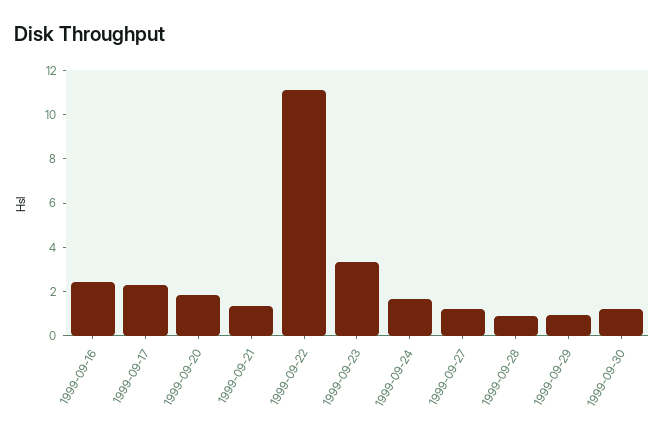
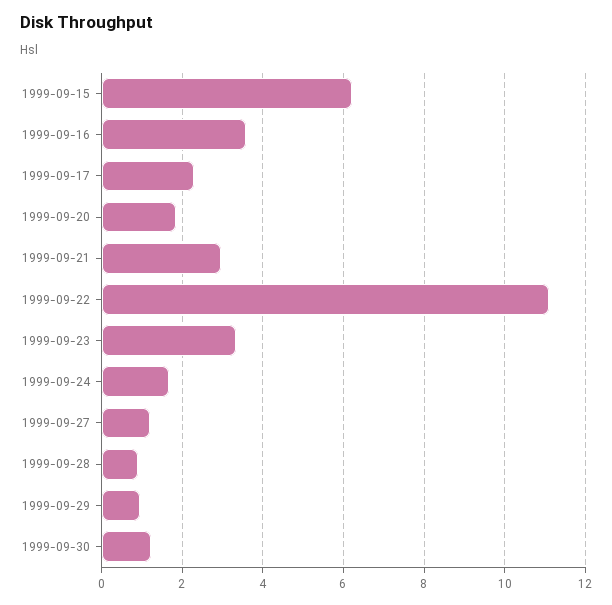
  {
-   "1999-09-16": 2.5,
+   "1999-09-16": 3.6,
    "1999-09-17": 2.2,
    "1999-09-20": 1.8,
-   "1999-09-21": 1.5,
+   "1999-09-21": 3,
    "1999-09-22": 11.2,
    "1999-09-23": 3.4,
    "1999-09-24": 1.6,
    "1999-09-27": 1.2,
    "1999-09-28": 1,
    "1999-09-29": 1,
-   "1999-09-30": 1.2
+   "1999-09-30": 1.2,
+   "1999-09-15": 6.2
  }

